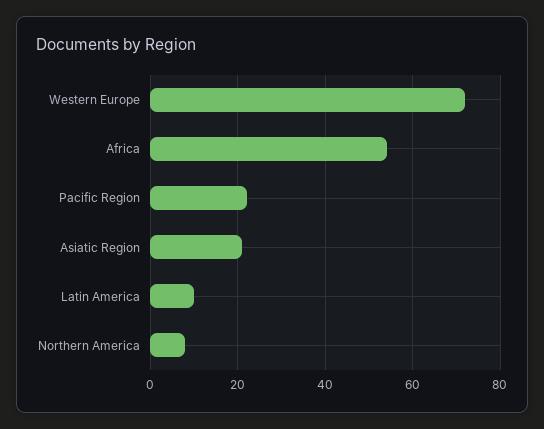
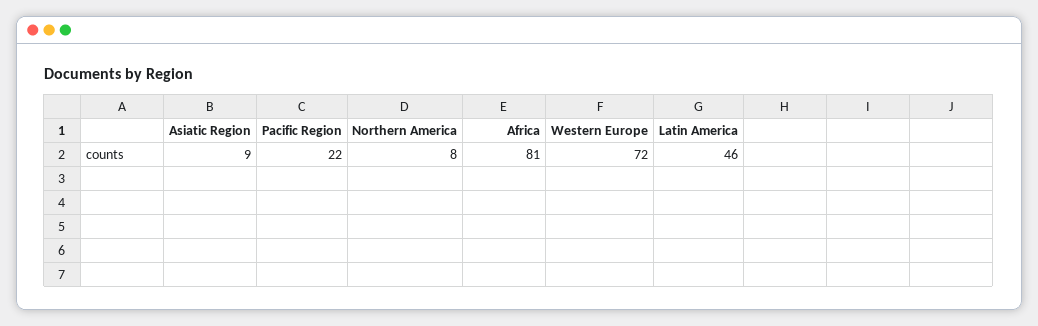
  {
    "Western Europe": 72,
-   "Africa": 55,
+   "Africa": 81,
    "Pacific Region": 22,
-   "Asiatic Region": 20,
+   "Asiatic Region": 9,
-   "Latin America": 10,
+   "Latin America": 46,
    "Northern America": 8
  }

